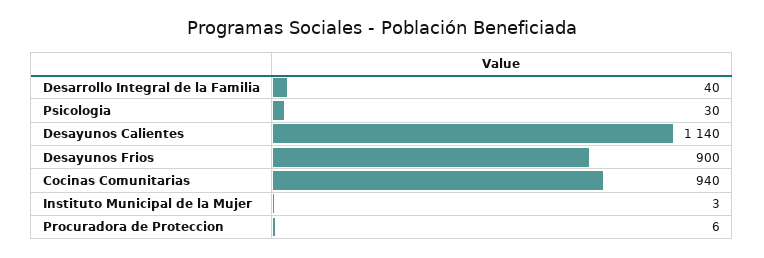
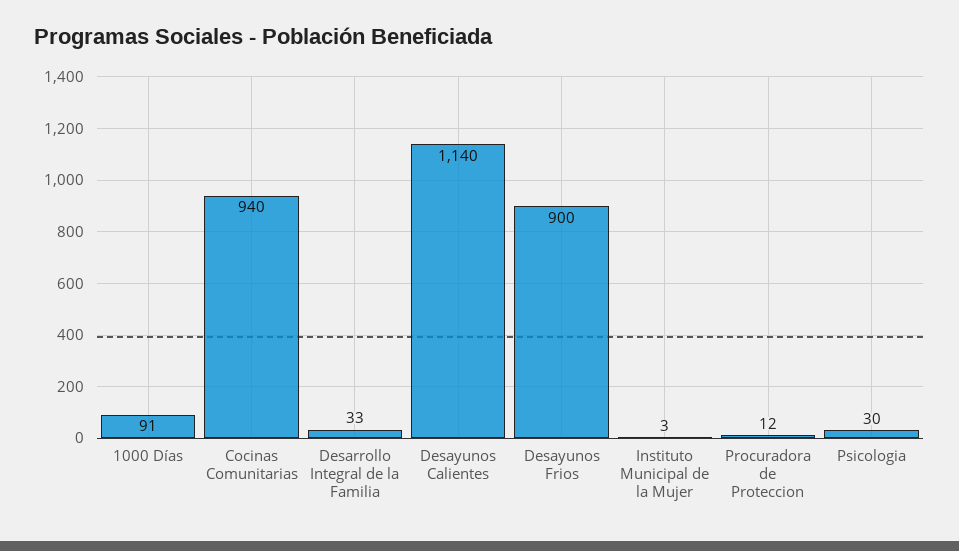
  {
-   "Desarrollo Integral de la Familia": 40,
+   "Desarrollo Integral de la Familia": 33,
    "Psicologia": 30,
    "Desayunos Calientes": 1140,
    "Desayunos Frios": 900,
    "Cocinas Comunitarias": 940,
    "Instituto Municipal de la Mujer": 3,
-   "Procuradora de Proteccion": 6
+   "Procuradora de Proteccion": 12,
+   "1000 Días": 91
  }

